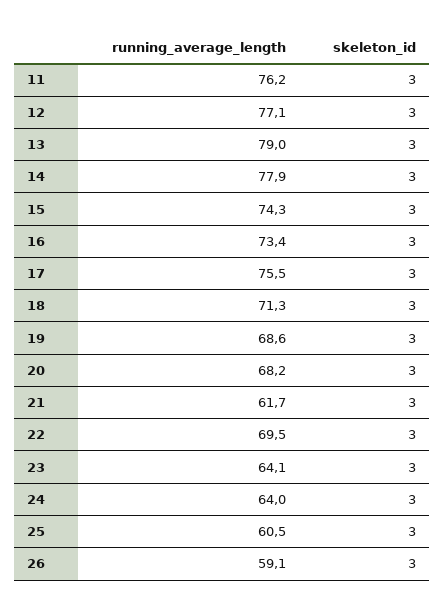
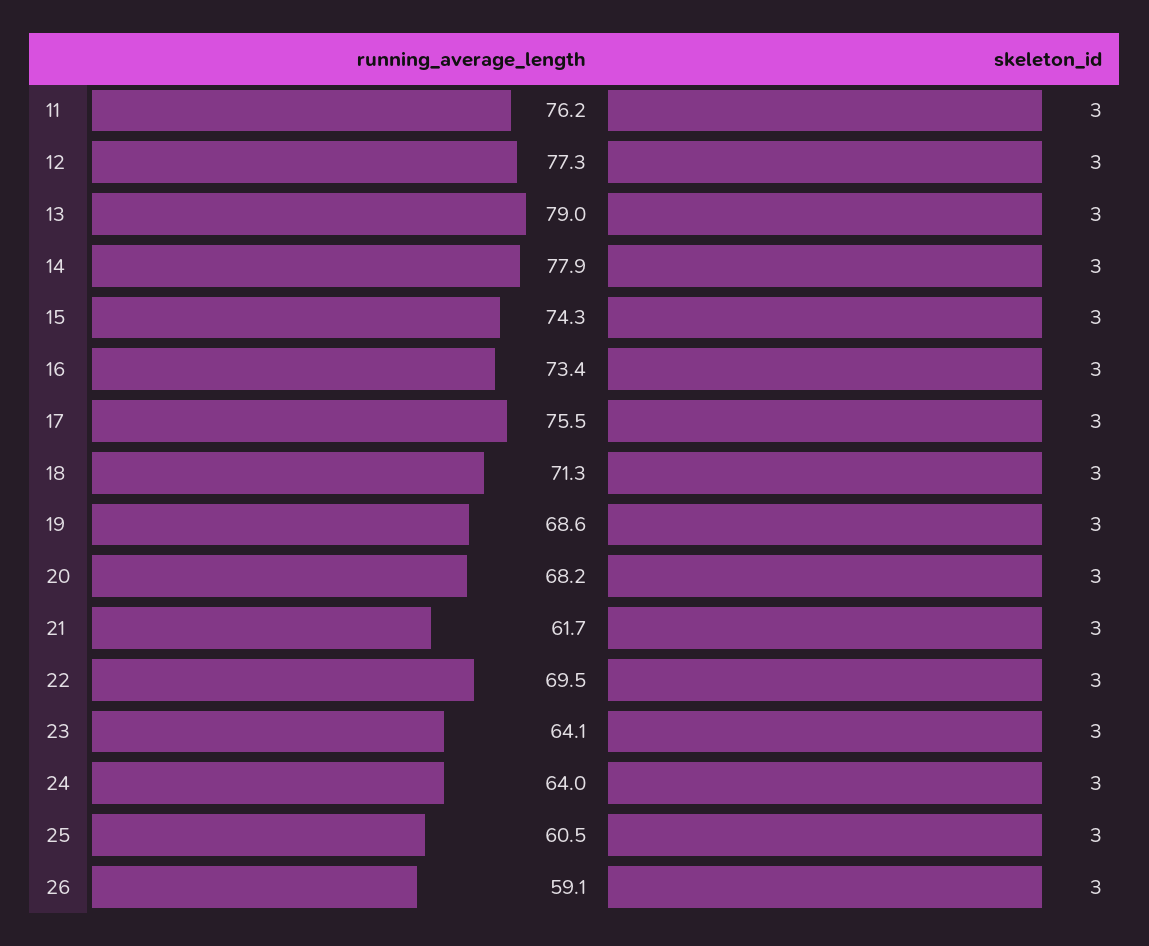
  {
    "running_average_length": {
      "11": 76.2,
-     "12": 77.1,
+     "12": 77.3,
      "13": 79,
      "14": 77.9,
      "15": 74.3,
      "16": 73.4,
      "17": 75.5,
      "18": 71.3,
      "19": 68.6,
      "20": 68.2,
      "21": 61.7,
      "22": 69.5,
      "23": 64.1,
      "24": 64,
      "25": 60.5,
      "26": 59.1
    },
    "skeleton_id": {
      "11": 3,
      "12": 3,
      "13": 3,
      "14": 3,
      "15": 3,
      "16": 3,
      "17": 3,
      "18": 3,
      "19": 3,
      "20": 3,
      "21": 3,
      "22": 3,
      "23": 3,
      "24": 3,
      "25": 3,
      "26": 3
    }
  }

